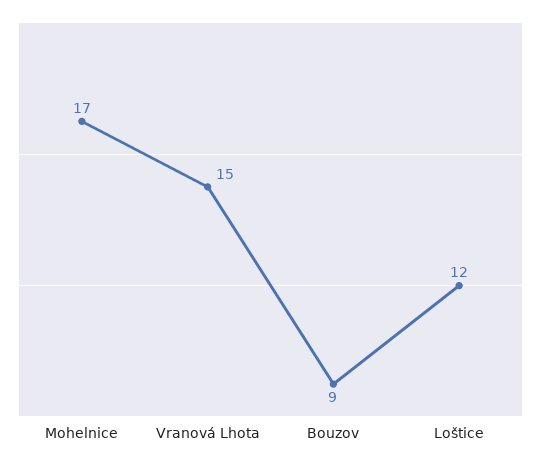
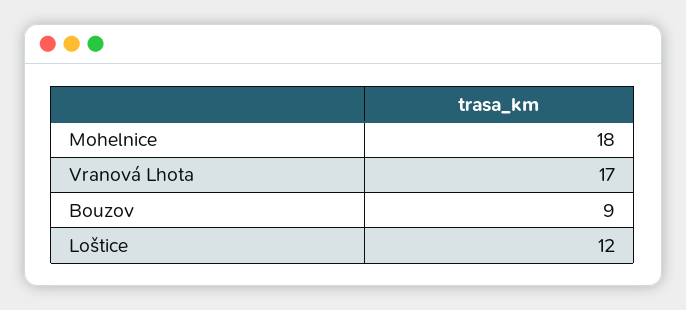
  {
-   "Mohelnice": 17,
+   "Mohelnice": 18,
-   "Vranová Lhota": 15,
+   "Vranová Lhota": 17,
    "Bouzov": 9,
    "Loštice": 12
  }

